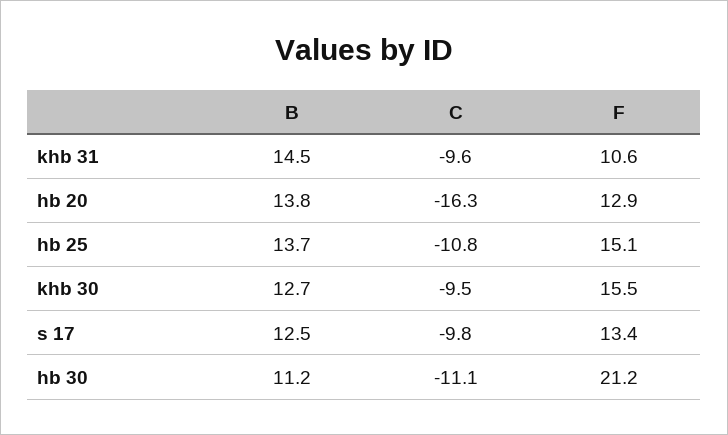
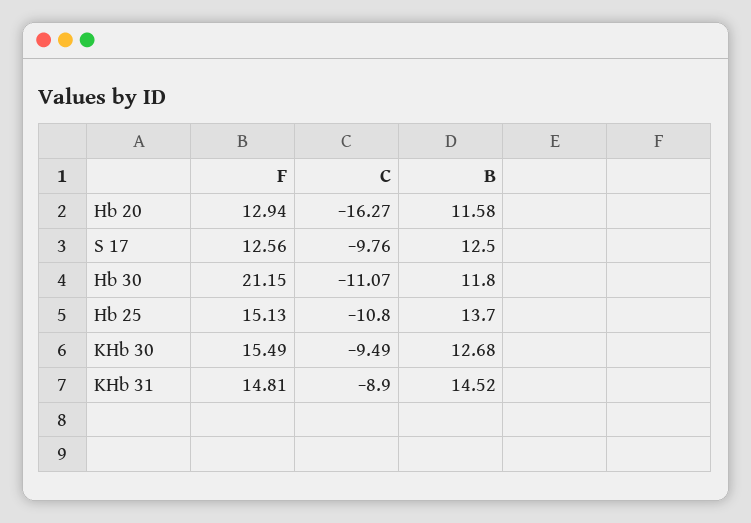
  {
    "B": {
      "khb 31": 14.52,
-     "hb 20": 13.8,
+     "hb 20": 11.58,
      "hb 25": 13.7,
      "khb 30": 12.68,
      "s 17": 12.5,
-     "hb 30": 11.2
+     "hb 30": 11.8
    },
    "C": {
-     "khb 31": -9.6,
+     "khb 31": -8.9,
      "hb 20": -16.27,
      "hb 25": -10.8,
      "khb 30": -9.49,
      "s 17": -9.76,
      "hb 30": -11.07
    },
    "F": {
-     "khb 31": 10.6,
+     "khb 31": 14.81,
      "hb 20": 12.94,
      "hb 25": 15.13,
      "khb 30": 15.49,
-     "s 17": 13.4,
+     "s 17": 12.56,
      "hb 30": 21.15
    }
  }

